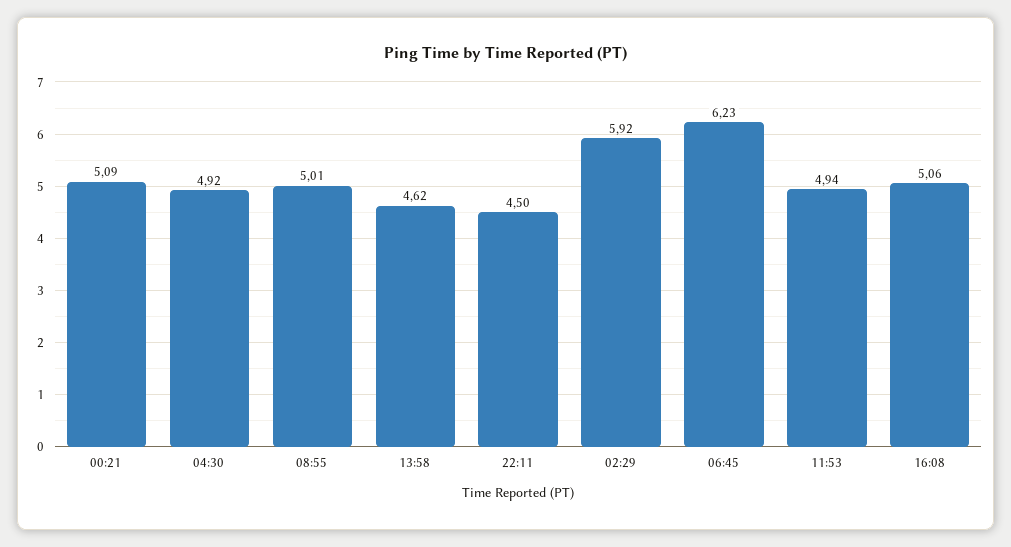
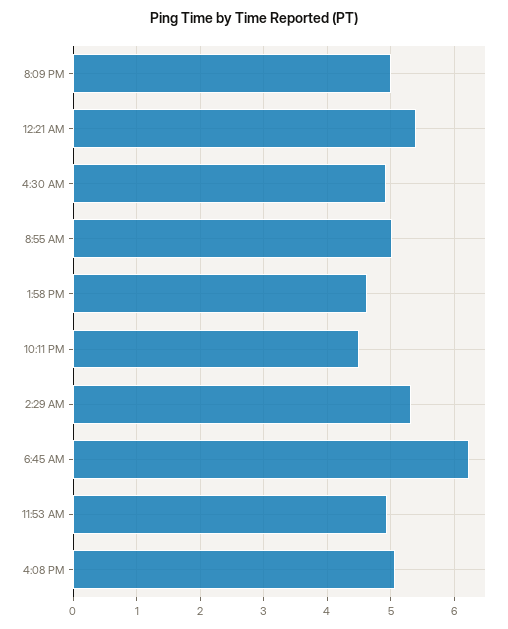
  {
-   "00:21": 5.09,
+   "00:21": 5.4,
    "04:30": 4.92,
    "08:55": 5.01,
    "13:58": 4.62,
    "22:11": 4.5,
-   "02:29": 5.92,
+   "02:29": 5.3,
    "06:45": 6.23,
    "11:53": 4.94,
-   "16:08": 5.06
+   "16:08": 5.06,
+   "8:09 PM": 5
  }

